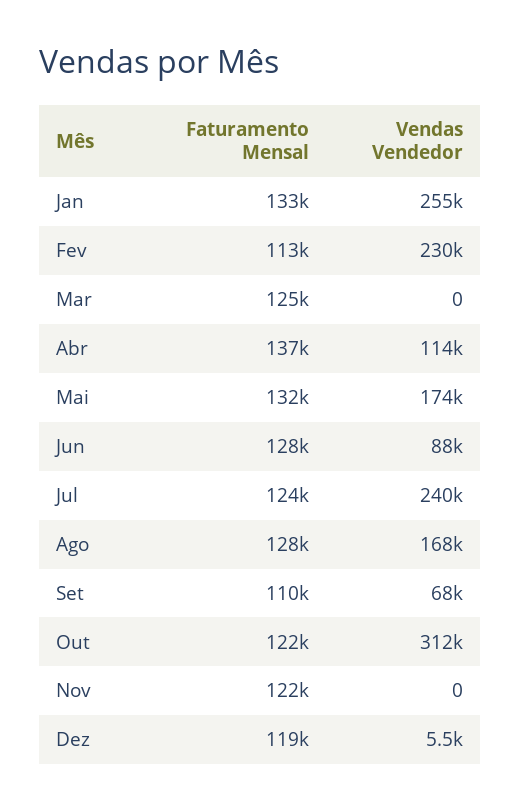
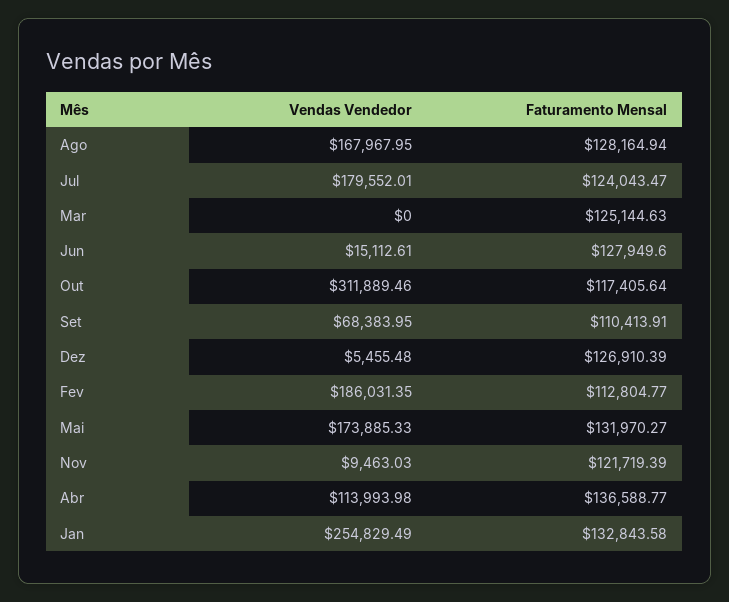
  {
    "Faturamento Mensal": {
      "Jan": 132843.58,
      "Fev": 112804.77,
      "Mar": 125144.63,
      "Abr": 136588.77,
      "Mai": 131970.27,
      "Jun": 127949.6,
      "Jul": 124043.47,
      "Ago": 128164.94,
      "Set": 110413.91,
-     "Out": 122000,
+     "Out": 117405.64,
      "Nov": 121719.39,
-     "Dez": 119000
+     "Dez": 126910.39
    },
    "Vendas Vendedor": {
      "Jan": 254829.49,
-     "Fev": 230000,
+     "Fev": 186031.35,
      "Mar": 0,
      "Abr": 113993.98,
      "Mai": 173885.33,
-     "Jun": 88000,
+     "Jun": 15112.61,
-     "Jul": 240000,
+     "Jul": 179552.01,
      "Ago": 167967.95,
      "Set": 68383.95,
      "Out": 311889.46,
-     "Nov": 0,
+     "Nov": 9463.03,
      "Dez": 5455.48
    }
  }

